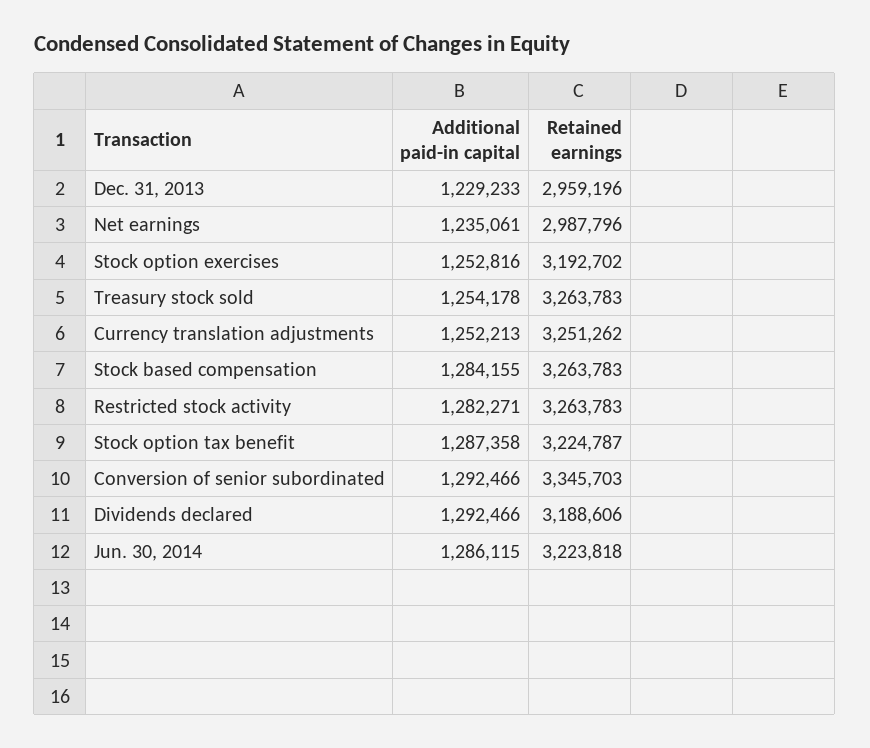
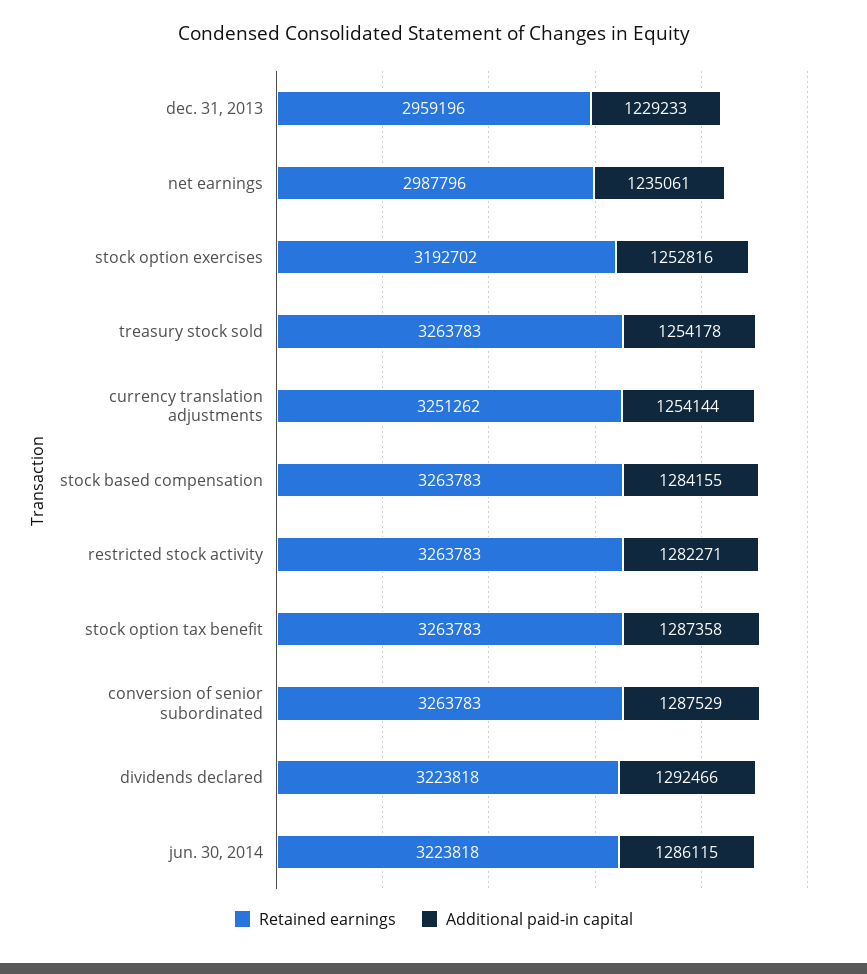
  {
    "Additional paid-in capital": {
      "Dec. 31, 2013": 1229233,
      "Net earnings": 1235061,
      "Stock option exercises": 1252816,
      "Treasury stock sold": 1254178,
-     "Currency translation adjustments": 1252213,
+     "Currency translation adjustments": 1254144,
      "Stock based compensation": 1284155,
      "Restricted stock activity": 1282271,
      "Stock option tax benefit": 1287358,
-     "Conversion of senior subordinated": 1292466,
+     "Conversion of senior subordinated": 1287529,
      "Dividends declared": 1292466,
      "Jun. 30, 2014": 1286115
    },
    "Retained earnings": {
      "Dec. 31, 2013": 2959196,
      "Net earnings": 2987796,
      "Stock option exercises": 3192702,
      "Treasury stock sold": 3263783,
      "Currency translation adjustments": 3251262,
      "Stock based compensation": 3263783,
      "Restricted stock activity": 3263783,
-     "Stock option tax benefit": 3224787,
+     "Stock option tax benefit": 3263783,
-     "Conversion of senior subordinated": 3345703,
+     "Conversion of senior subordinated": 3263783,
-     "Dividends declared": 3188606,
+     "Dividends declared": 3223818,
      "Jun. 30, 2014": 3223818
    }
  }

